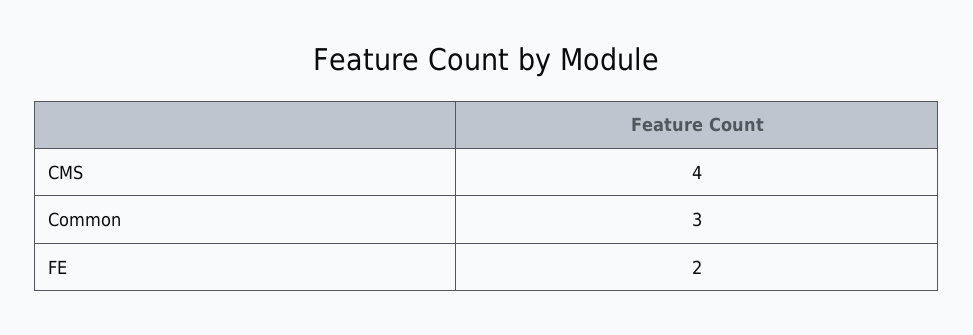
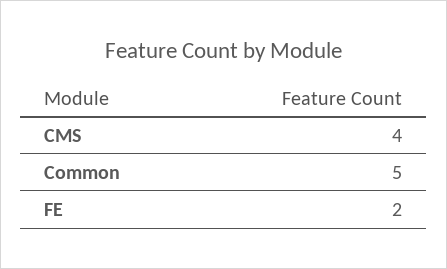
  {
    "CMS": 4,
-   "Common": 3,
+   "Common": 5,
    "FE": 2
  }

